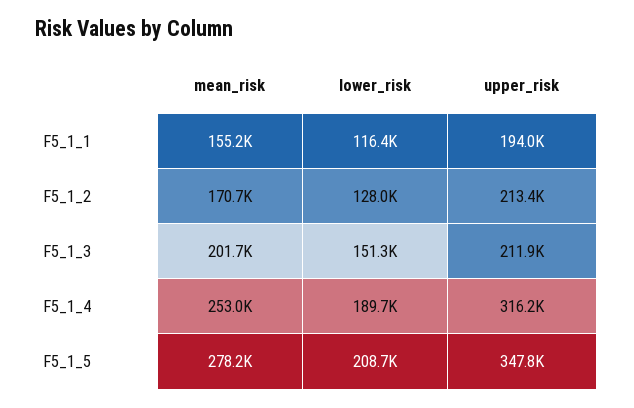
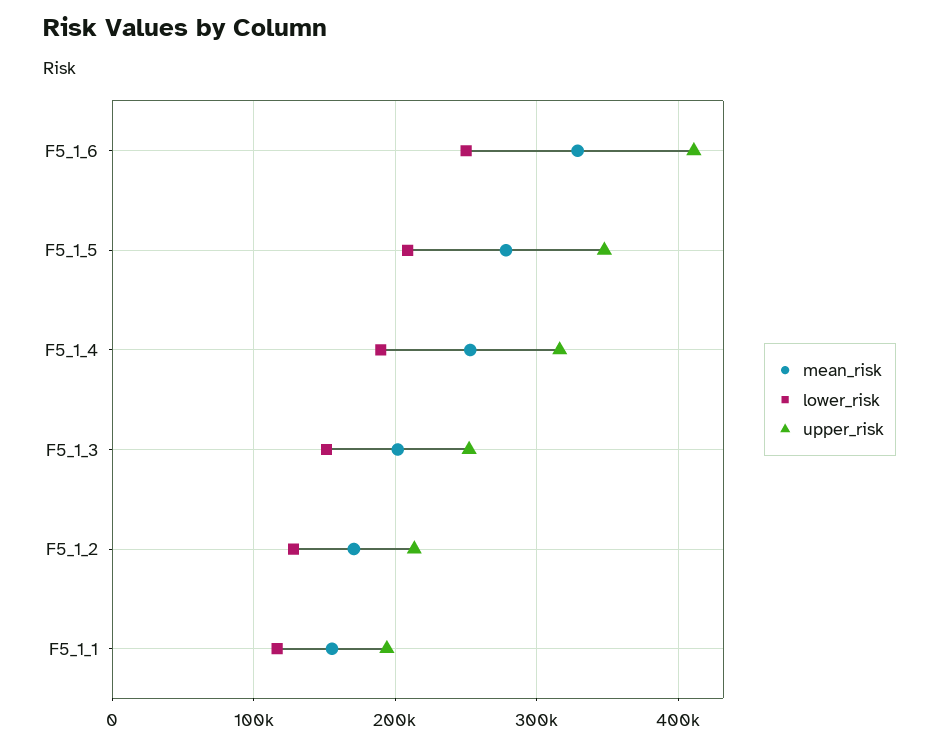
  {
    "mean_risk": {
      "F5_1_1": 155200,
      "F5_1_2": 170700,
      "F5_1_3": 201700,
      "F5_1_4": 253000,
-     "F5_1_5": 278200
+     "F5_1_5": 278200,
+     "F5_1_6": 330000
    },
    "lower_risk": {
      "F5_1_1": 116400,
      "F5_1_2": 128000,
      "F5_1_3": 151300,
      "F5_1_4": 189700,
-     "F5_1_5": 208700
+     "F5_1_5": 208700,
+     "F5_1_6": 250000
    },
    "upper_risk": {
      "F5_1_1": 194000,
      "F5_1_2": 213400,
-     "F5_1_3": 211900,
+     "F5_1_3": 250000,
      "F5_1_4": 316200,
-     "F5_1_5": 347800
+     "F5_1_5": 347800,
+     "F5_1_6": 410000
    }
  }

